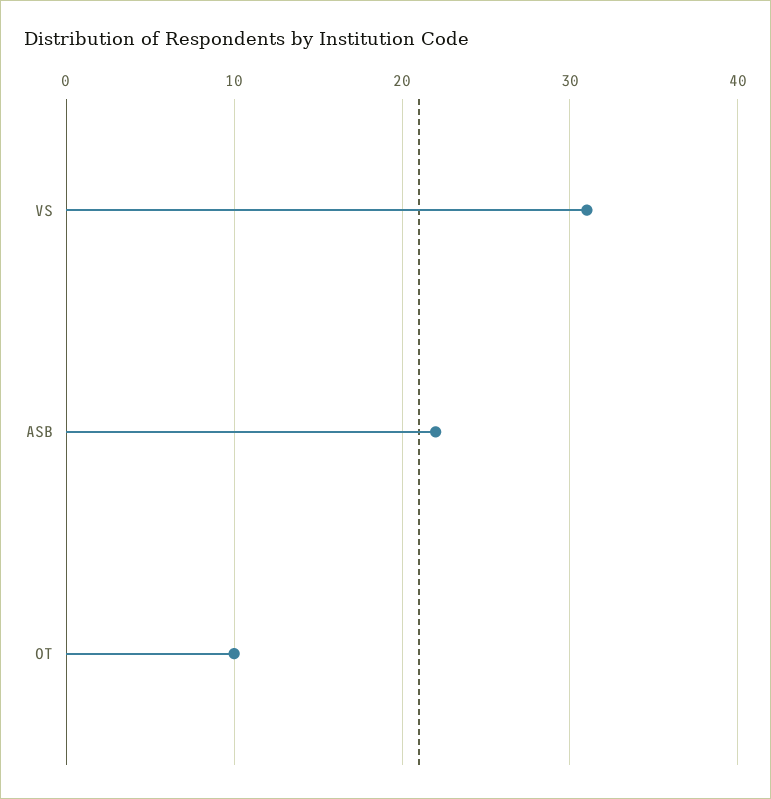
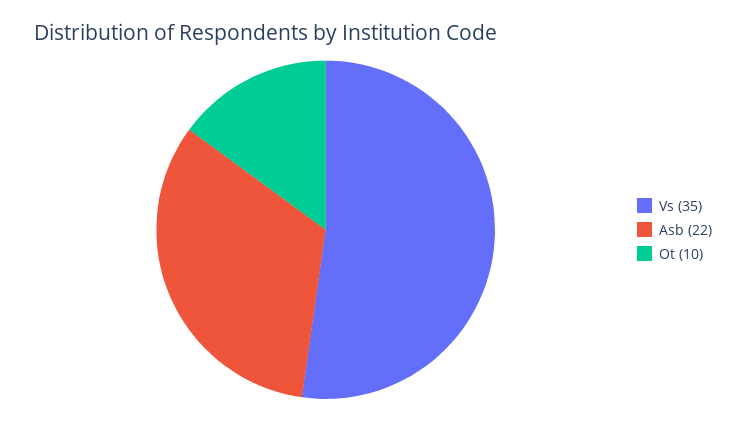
  {
-   "VS": 31,
+   "VS": 35,
    "ASB": 22,
    "OT": 10
  }

